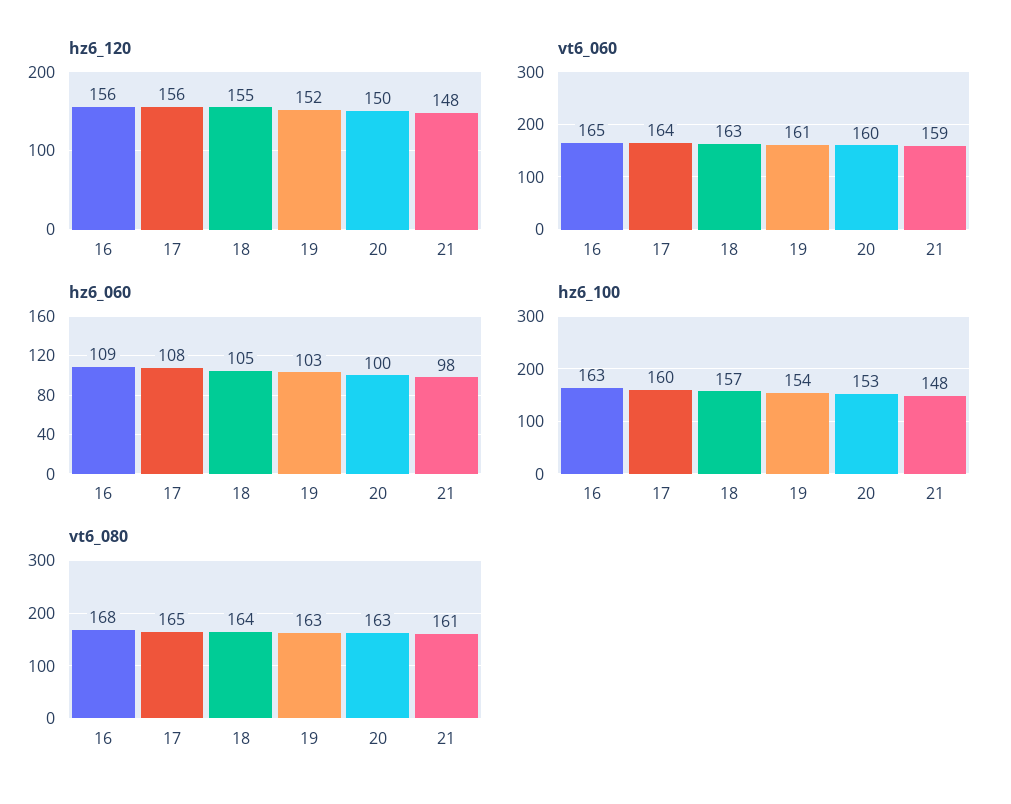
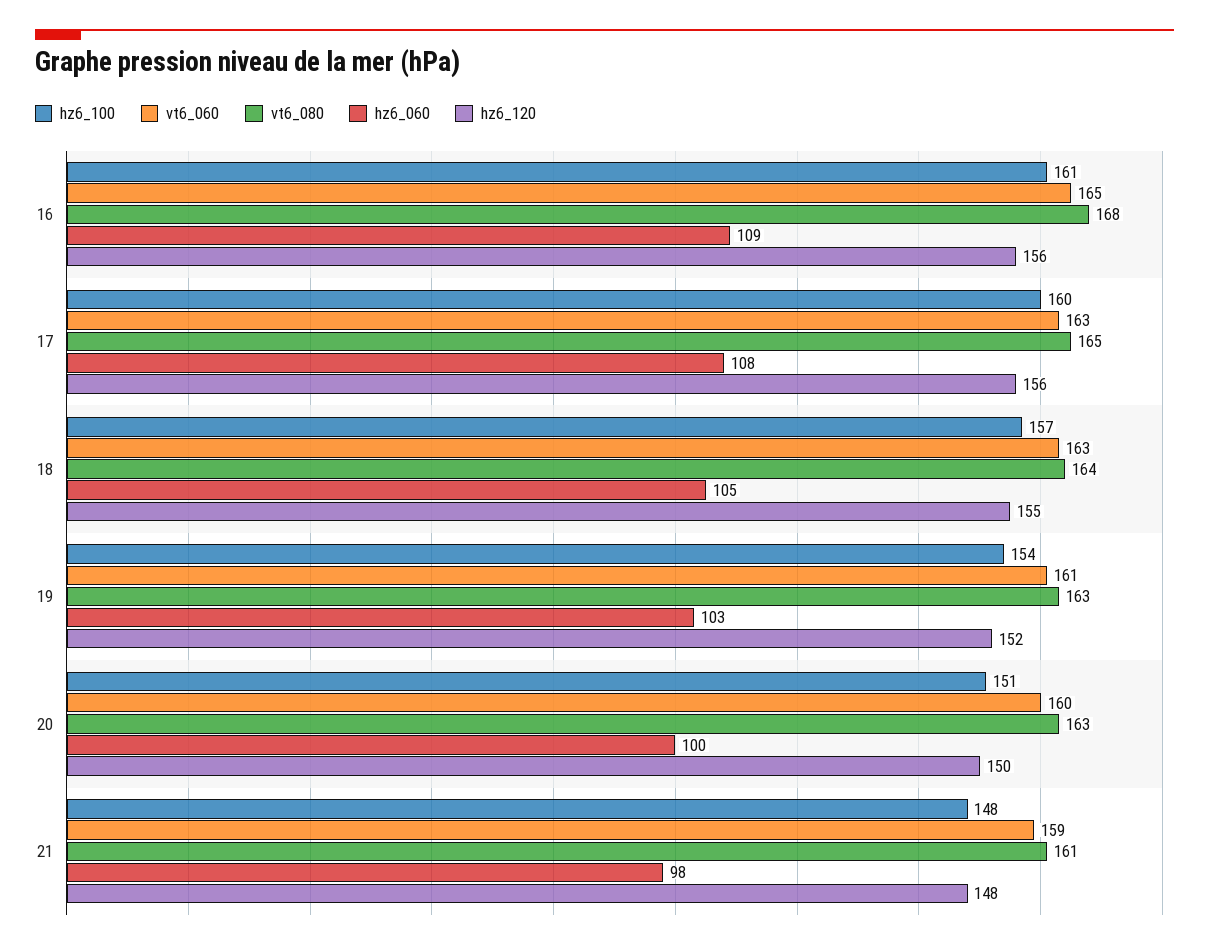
  {
    "hz6_120": {
      "16": 156,
      "17": 156,
      "18": 155,
      "19": 152,
      "20": 150,
      "21": 148
    },
    "vt6_060": {
      "16": 165,
-     "17": 164,
+     "17": 163,
      "18": 163,
      "19": 161,
      "20": 160,
      "21": 159
    },
    "hz6_060": {
      "16": 109,
      "17": 108,
      "18": 105,
      "19": 103,
      "20": 100,
      "21": 98
    },
    "hz6_100": {
-     "16": 163,
+     "16": 161,
      "17": 160,
      "18": 157,
      "19": 154,
-     "20": 153,
+     "20": 151,
      "21": 148
    },
    "vt6_080": {
      "16": 168,
      "17": 165,
      "18": 164,
      "19": 163,
      "20": 163,
      "21": 161
    }
  }

